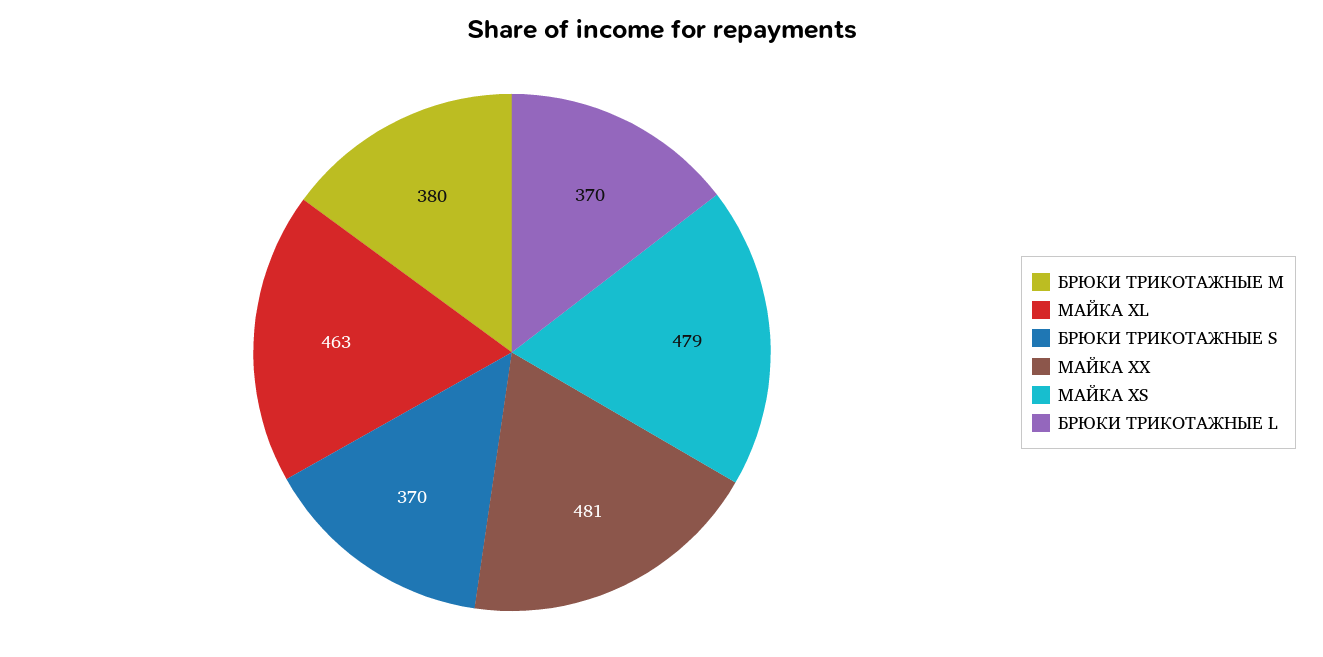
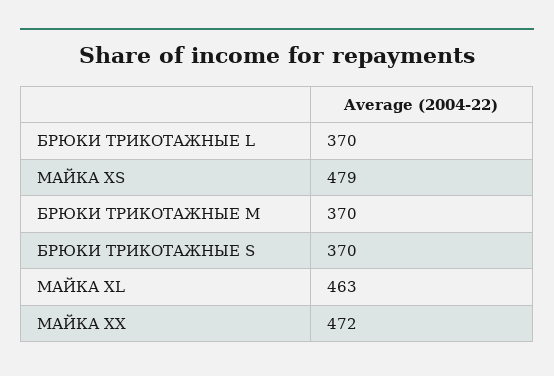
  {
-   "БРЮКИ ТРИКОТАЖНЫЕ M": 380,
+   "БРЮКИ ТРИКОТАЖНЫЕ M": 370,
    "МАЙКА XL": 463,
    "БРЮКИ ТРИКОТАЖНЫЕ S": 370,
-   "МАЙКА XX": 481,
+   "МАЙКА XX": 472,
    "МАЙКА XS": 479,
    "БРЮКИ ТРИКОТАЖНЫЕ L": 370
  }

